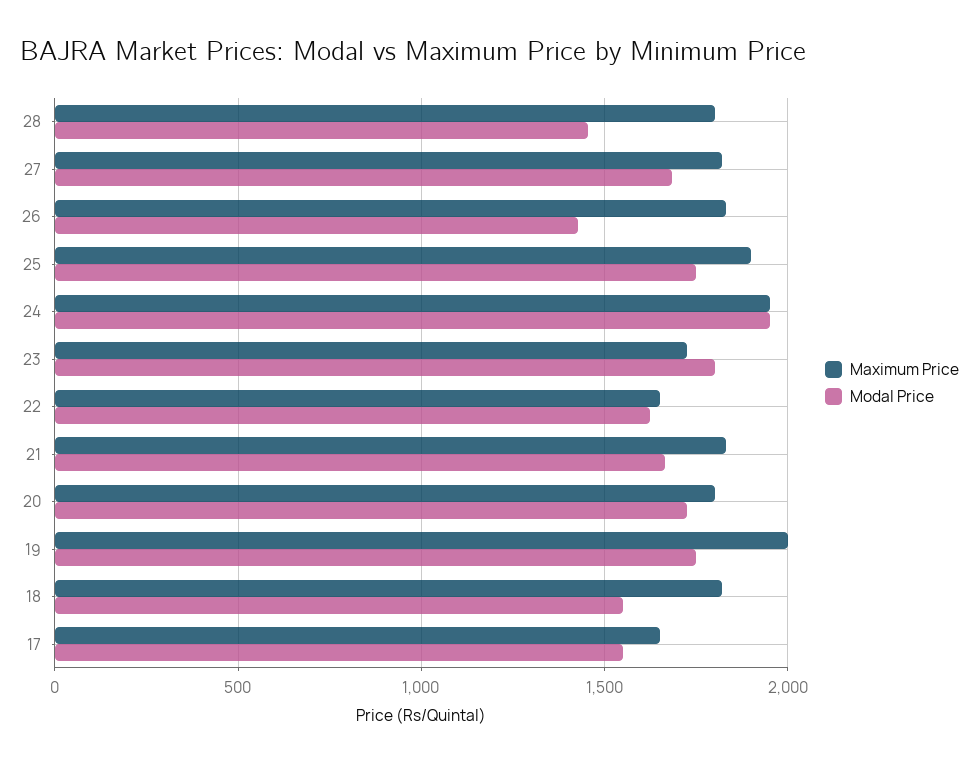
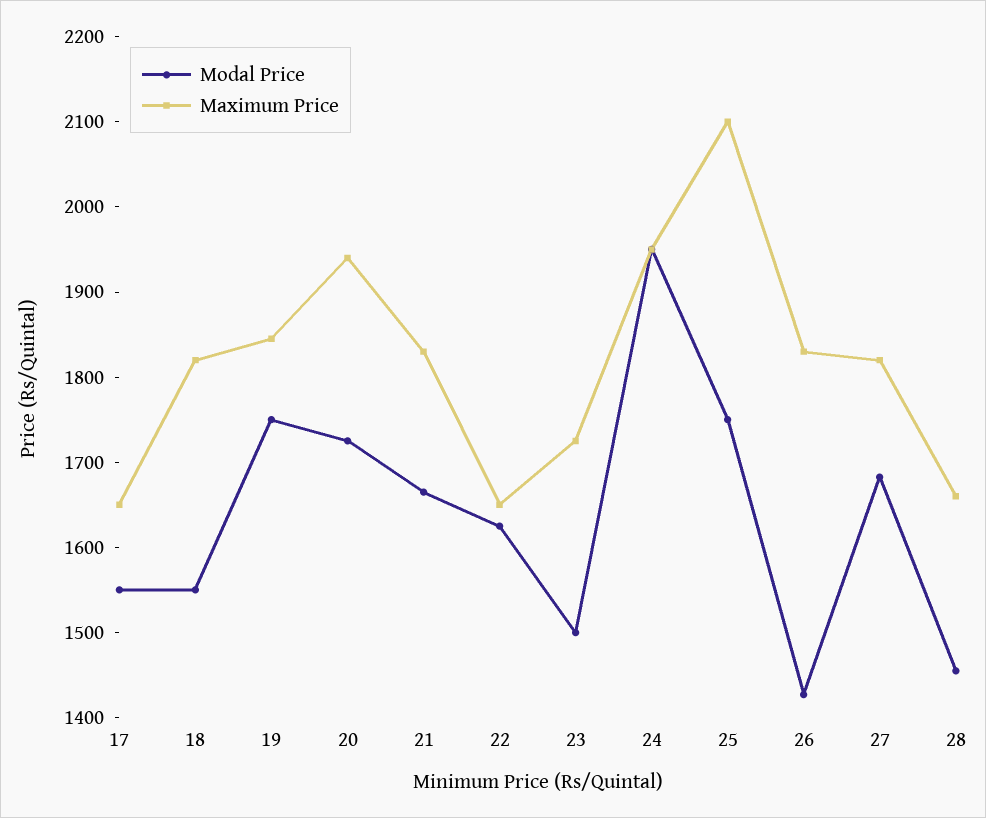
  {
    "Maximum Price": {
-     "28": 1800,
+     "28": 1660,
      "27": 1820,
      "26": 1840,
-     "25": 1900,
+     "25": 2100,
      "24": 1960,
      "23": 1720,
      "22": 1660,
      "21": 1840,
-     "20": 1800,
+     "20": 1940,
-     "19": 2000,
+     "19": 1840,
      "18": 1820,
      "17": 1660
    },
    "Modal Price": {
      "28": 1460,
      "27": 1680,
      "26": 1420,
      "25": 1760,
      "24": 1960,
-     "23": 1800,
+     "23": 1500,
      "22": 1620,
      "21": 1660,
      "20": 1720,
      "19": 1760,
      "18": 1560,
      "17": 1560
    }
  }

